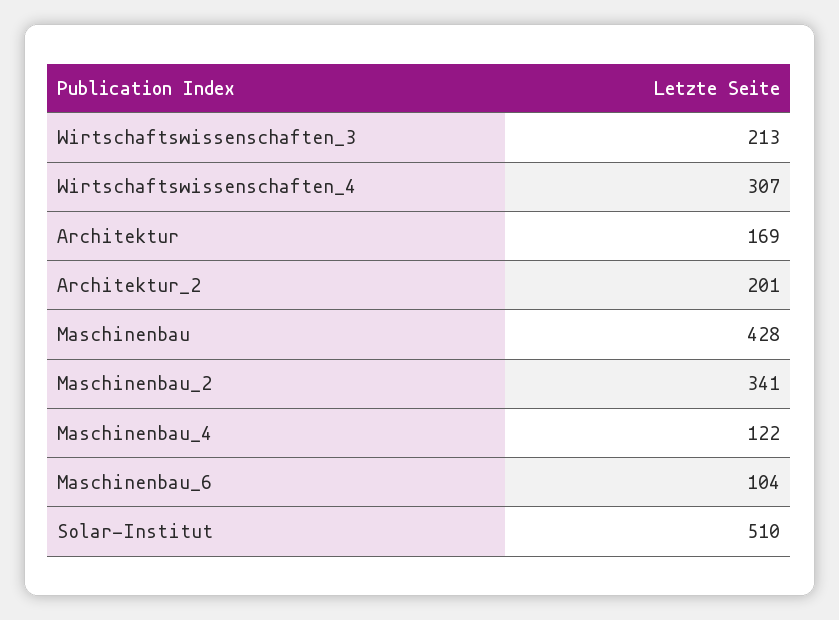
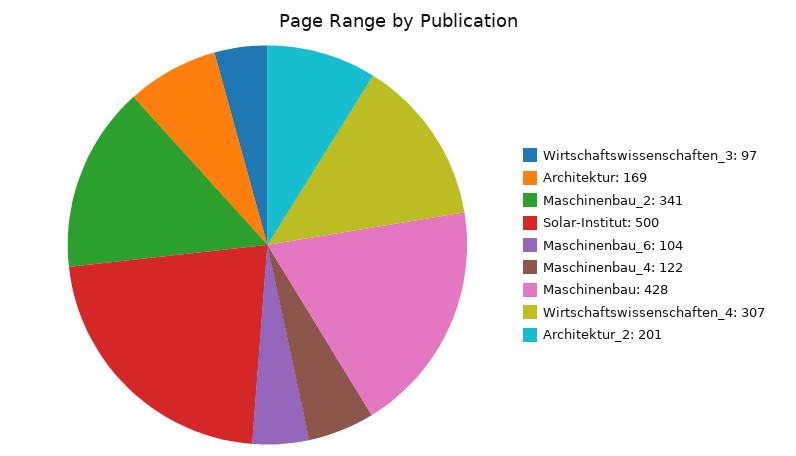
  {
-   "Wirtschaftswissenschaften_3": 213,
+   "Wirtschaftswissenschaften_3": 97,
    "Wirtschaftswissenschaften_4": 307,
    "Architektur": 169,
    "Architektur_2": 201,
    "Maschinenbau": 428,
    "Maschinenbau_2": 341,
    "Maschinenbau_4": 122,
    "Maschinenbau_6": 104,
-   "Solar-Institut": 510
+   "Solar-Institut": 500
  }

